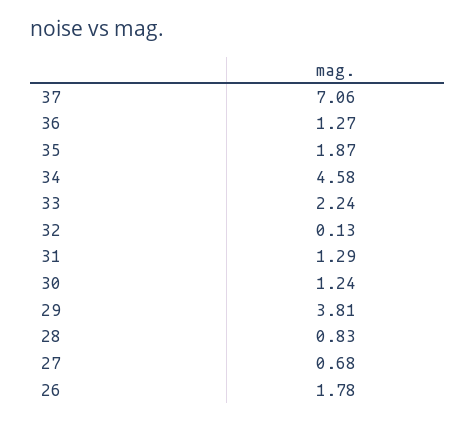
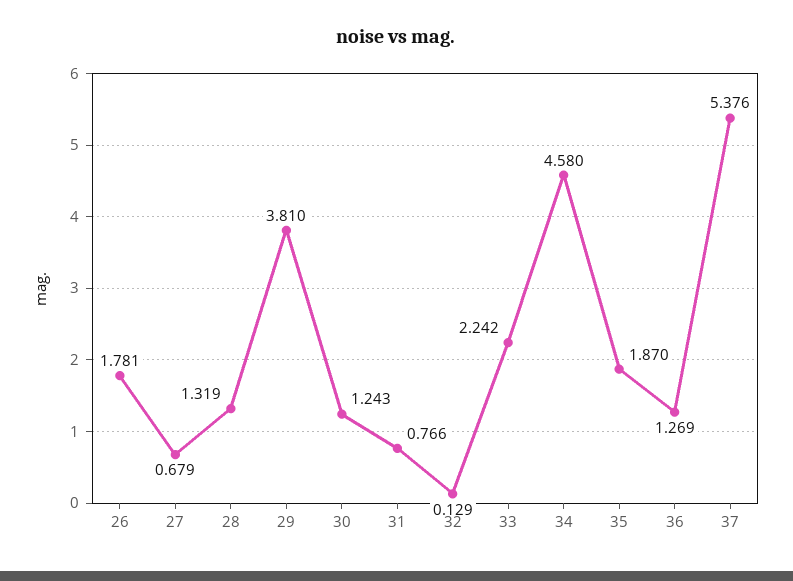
  {
-   "37": 7.06,
+   "37": 5.376,
    "36": 1.269,
    "35": 1.87,
    "34": 4.58,
    "33": 2.242,
    "32": 0.129,
-   "31": 1.29,
+   "31": 0.766,
    "30": 1.243,
    "29": 3.81,
-   "28": 0.83,
+   "28": 1.319,
    "27": 0.679,
    "26": 1.781
  }

